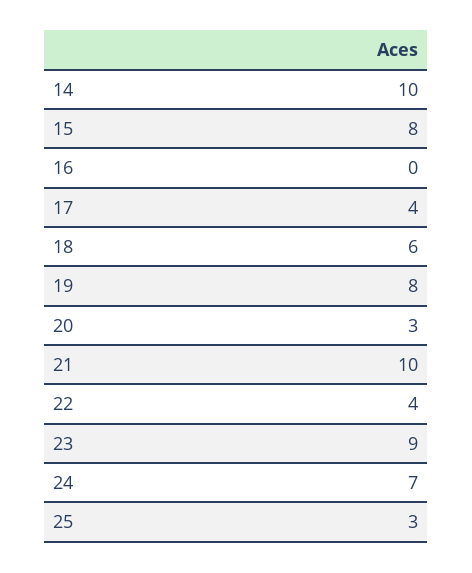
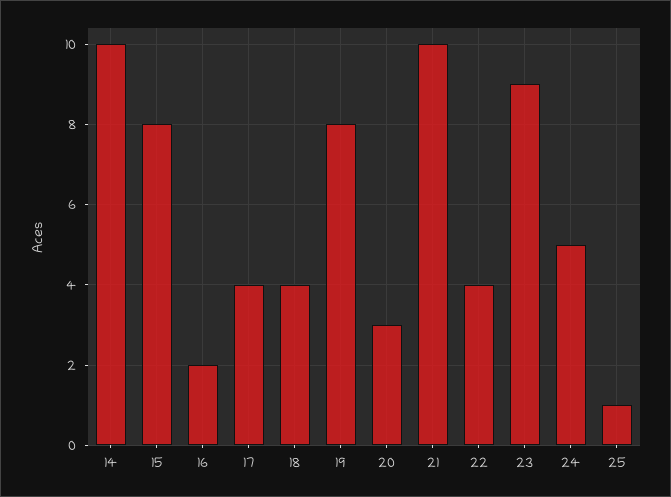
  {
    "14": 10,
    "15": 8,
-   "16": 0,
+   "16": 2,
    "17": 4,
-   "18": 6,
+   "18": 4,
    "19": 8,
    "20": 3,
    "21": 10,
    "22": 4,
    "23": 9,
-   "24": 7,
+   "24": 5,
-   "25": 3
+   "25": 1
  }

